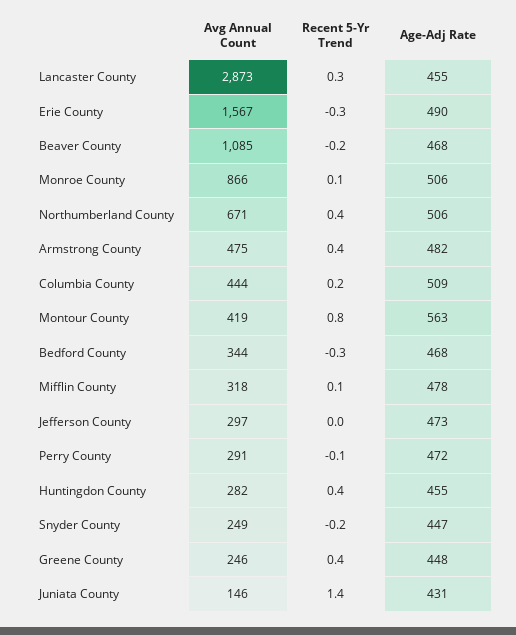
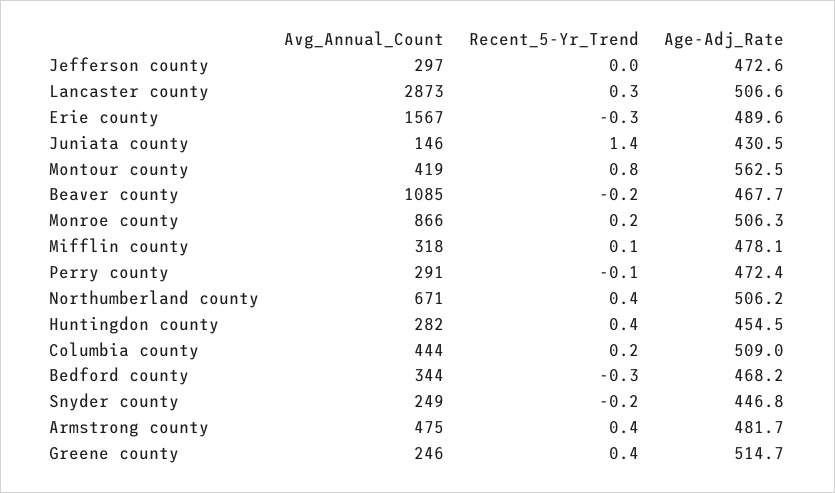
  {
    "Avg Annual Count": {
      "Lancaster County": 2873,
      "Erie County": 1567,
      "Beaver County": 1085,
      "Monroe County": 866,
      "Northumberland County": 671,
      "Armstrong County": 475,
      "Columbia County": 444,
      "Montour County": 419,
      "Bedford County": 344,
      "Mifflin County": 318,
      "Jefferson County": 297,
      "Perry County": 291,
      "Huntingdon County": 282,
      "Snyder County": 249,
      "Greene County": 246,
      "Juniata County": 146
    },
    "Recent 5-Yr Trend": {
      "Lancaster County": 0.3,
      "Erie County": -0.3,
      "Beaver County": -0.2,
-     "Monroe County": 0.1,
+     "Monroe County": 0.2,
      "Northumberland County": 0.4,
      "Armstrong County": 0.4,
      "Columbia County": 0.2,
      "Montour County": 0.8,
      "Bedford County": -0.3,
      "Mifflin County": 0.1,
      "Jefferson County": 0,
      "Perry County": -0.1,
      "Huntingdon County": 0.4,
      "Snyder County": -0.2,
      "Greene County": 0.4,
      "Juniata County": 1.4
    },
    "Age-Adj Rate": {
-     "Lancaster County": 455,
+     "Lancaster County": 506.6,
      "Erie County": 489.6,
      "Beaver County": 467.7,
      "Monroe County": 506.3,
      "Northumberland County": 506.2,
      "Armstrong County": 481.7,
      "Columbia County": 509,
      "Montour County": 562.5,
      "Bedford County": 468.2,
      "Mifflin County": 478.1,
      "Jefferson County": 472.6,
      "Perry County": 472.4,
      "Huntingdon County": 454.5,
      "Snyder County": 446.8,
-     "Greene County": 448,
+     "Greene County": 514.7,
      "Juniata County": 430.5
    }
  }

